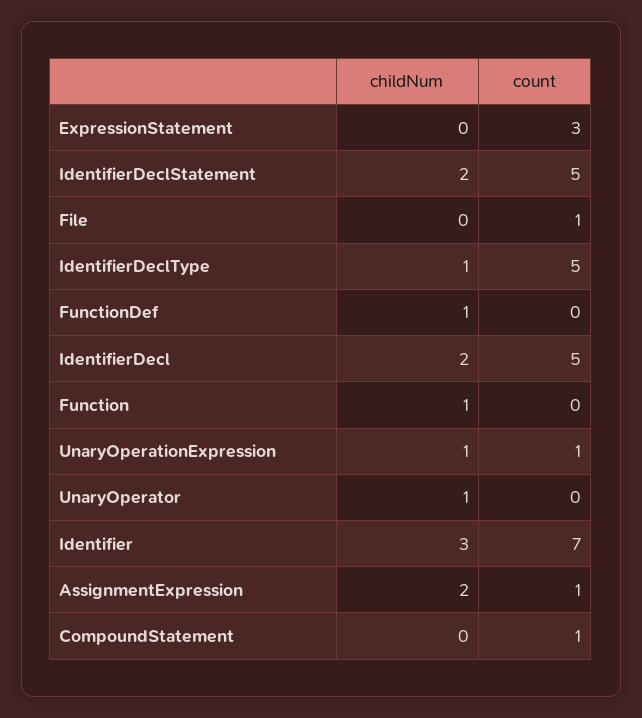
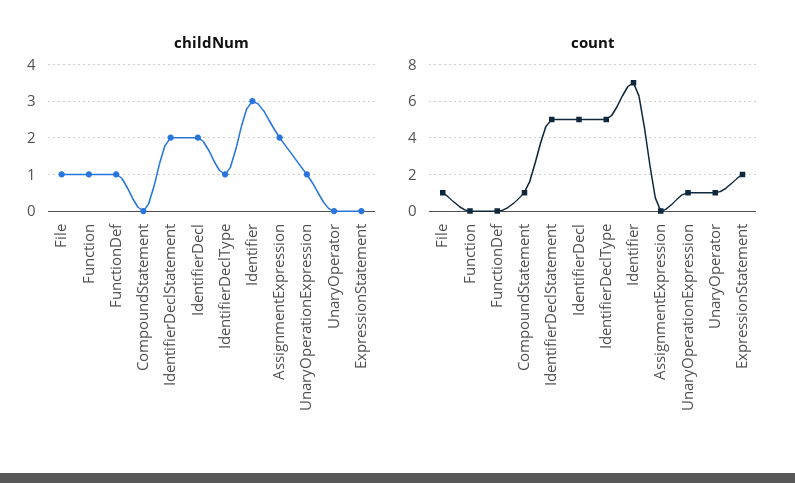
  {
    "childNum": {
      "ExpressionStatement": 0,
      "IdentifierDeclStatement": 2,
-     "File": 0,
+     "File": 1,
      "IdentifierDeclType": 1,
      "FunctionDef": 1,
      "IdentifierDecl": 2,
      "Function": 1,
      "UnaryOperationExpression": 1,
-     "UnaryOperator": 1,
+     "UnaryOperator": 0,
      "Identifier": 3,
      "AssignmentExpression": 2,
      "CompoundStatement": 0
    },
    "count": {
-     "ExpressionStatement": 3,
+     "ExpressionStatement": 2,
      "IdentifierDeclStatement": 5,
      "File": 1,
      "IdentifierDeclType": 5,
      "FunctionDef": 0,
      "IdentifierDecl": 5,
      "Function": 0,
      "UnaryOperationExpression": 1,
-     "UnaryOperator": 0,
+     "UnaryOperator": 1,
      "Identifier": 7,
-     "AssignmentExpression": 1,
+     "AssignmentExpression": 0,
      "CompoundStatement": 1
    }
  }

